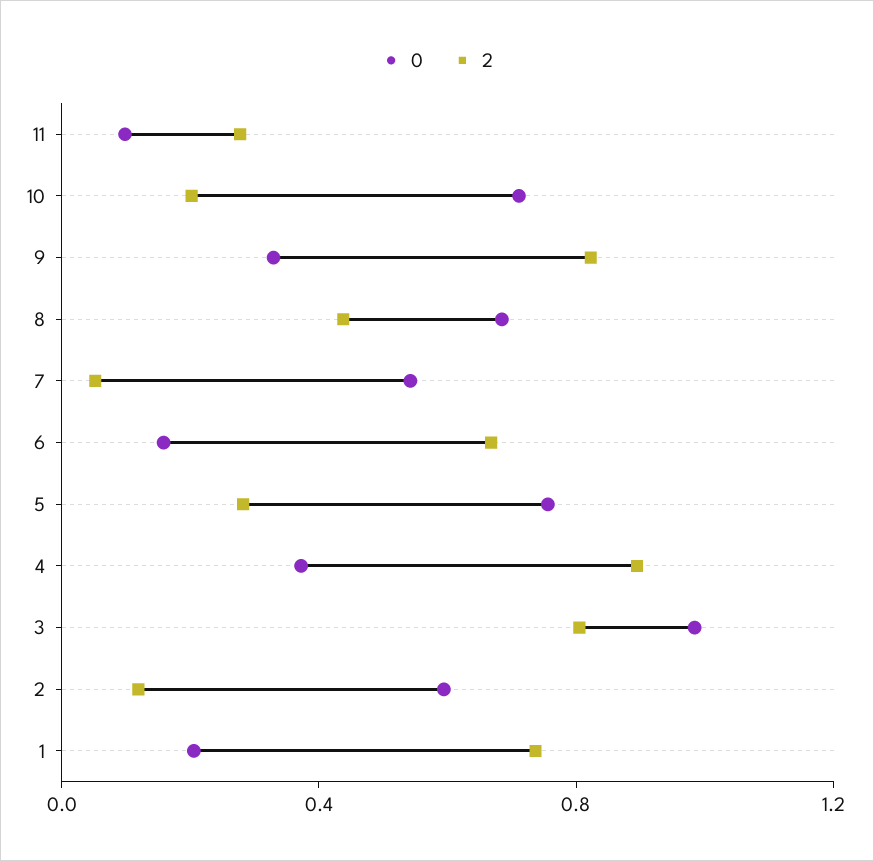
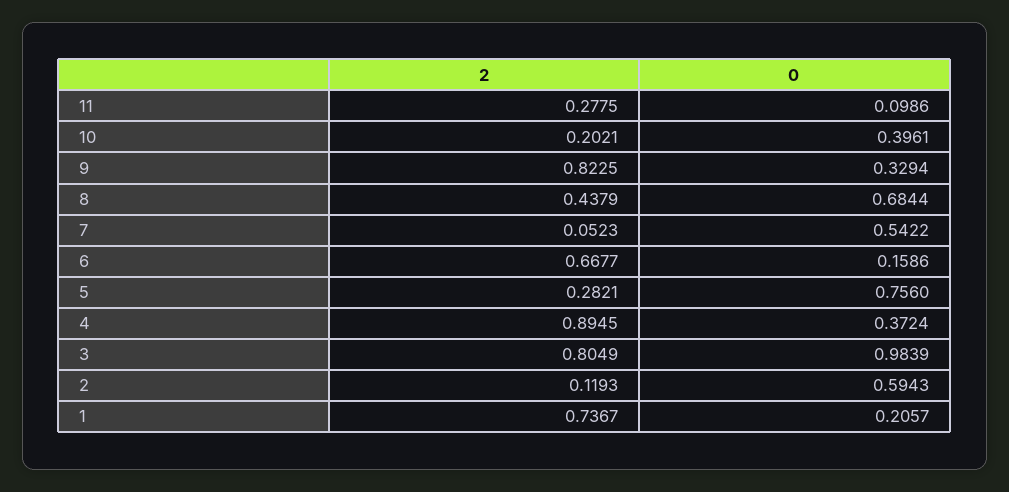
  {
    "0": {
      "11": 0.0986,
-     "10": 0.7,
+     "10": 0.3961,
      "9": 0.3294,
      "8": 0.6844,
      "7": 0.5422,
      "6": 0.1586,
      "5": 0.756,
      "4": 0.3724,
      "3": 0.9839,
      "2": 0.5943,
      "1": 0.2057
    },
    "2": {
      "11": 0.2775,
      "10": 0.2021,
      "9": 0.8225,
      "8": 0.4379,
      "7": 0.0523,
      "6": 0.6677,
      "5": 0.2821,
      "4": 0.8945,
      "3": 0.8049,
      "2": 0.1193,
      "1": 0.7367
    }
  }

